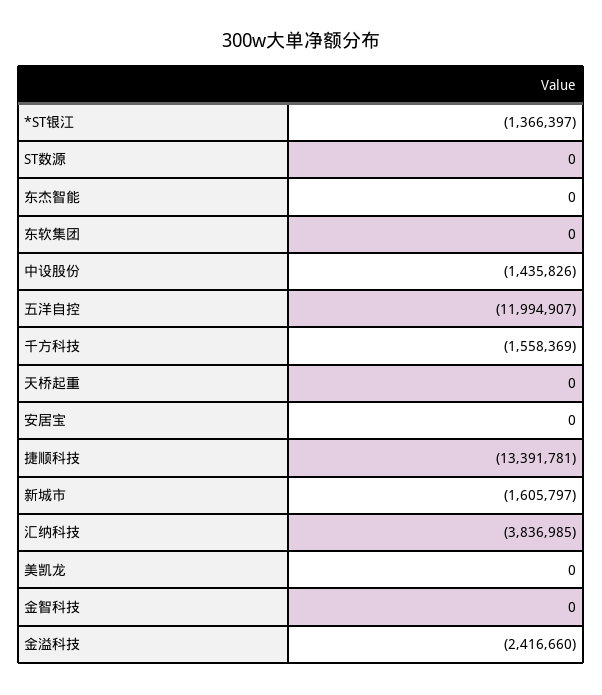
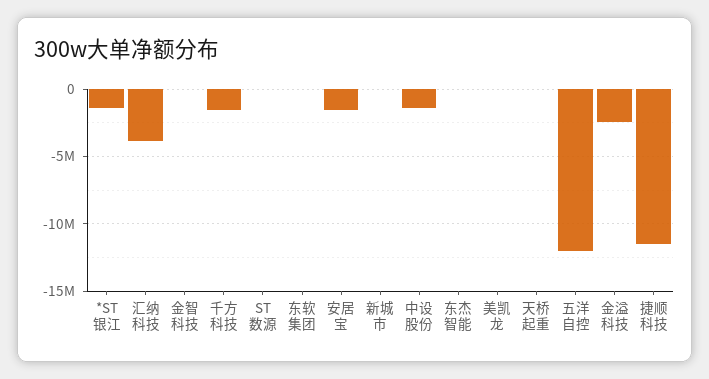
  {
    "*ST银江": -1366397,
    "ST数源": 0,
    "东杰智能": 0,
    "东软集团": 0,
    "中设股份": -1435826,
    "五洋自控": -11994907,
    "千方科技": -1558369,
    "天桥起重": 0,
-   "安居宝": 0,
+   "安居宝": -1500000,
-   "捷顺科技": -13391781,
+   "捷顺科技": -11500000,
-   "新城市": -1605797,
+   "新城市": 0,
    "汇纳科技": -3836985,
    "美凯龙": 0,
    "金智科技": 0,
    "金溢科技": -2416660
  }

